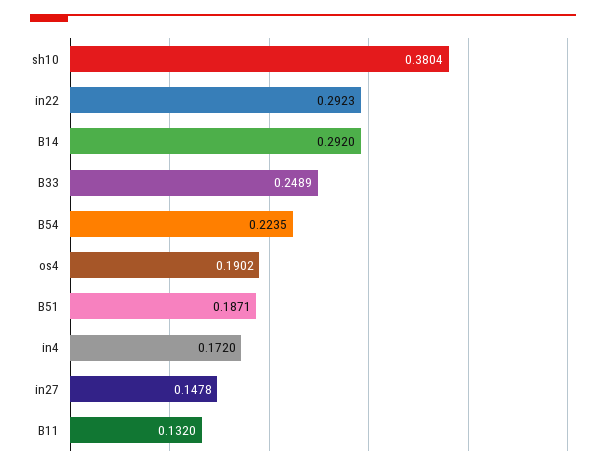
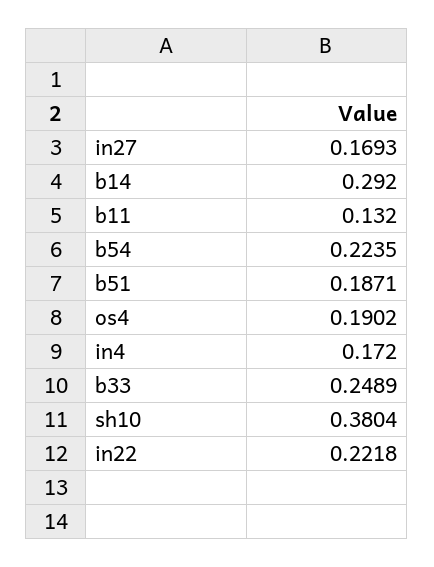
  {
    "sh10": 0.3804,
-   "in22": 0.2923,
+   "in22": 0.2218,
    "B14": 0.292,
    "B33": 0.2489,
    "B54": 0.2235,
    "os4": 0.1902,
    "B51": 0.1871,
    "in4": 0.172,
-   "in27": 0.1478,
+   "in27": 0.1693,
    "B11": 0.132
  }

